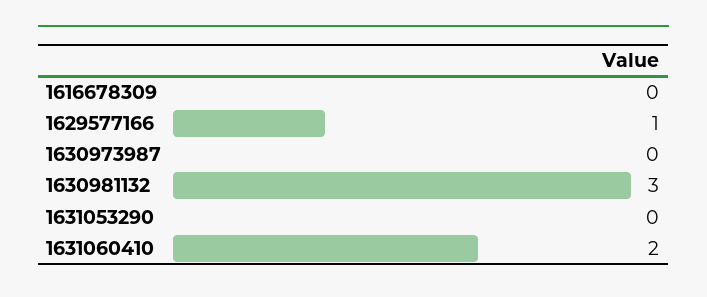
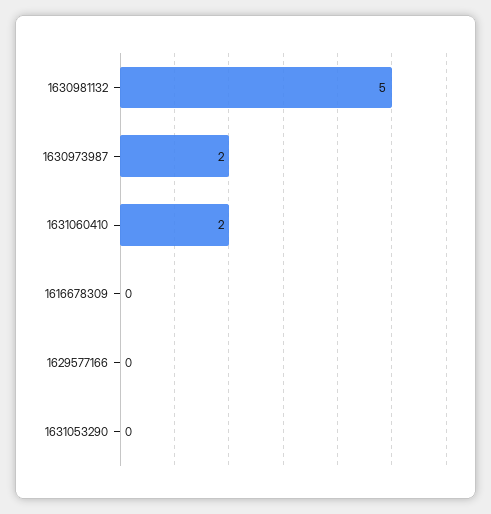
  {
    "1616678309": 0,
-   "1629577166": 1,
+   "1629577166": 0,
-   "1630973987": 0,
+   "1630973987": 2,
-   "1630981132": 3,
+   "1630981132": 5,
    "1631053290": 0,
    "1631060410": 2
  }

